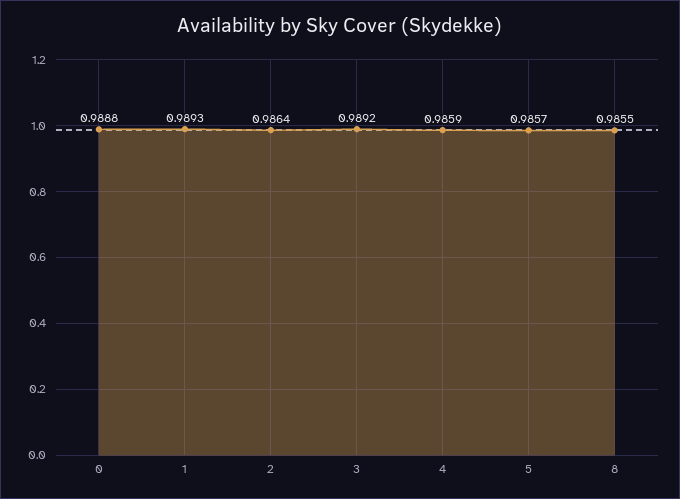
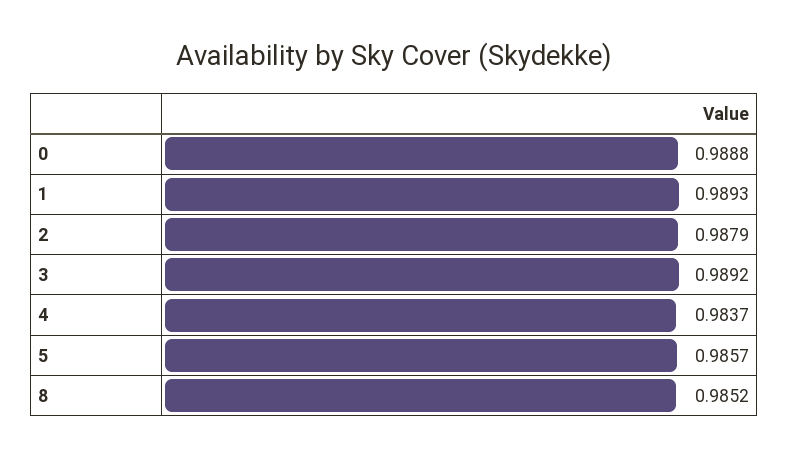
  {
    "0": 0.9888,
    "1": 0.9893,
-   "2": 0.9864,
+   "2": 0.9879,
    "3": 0.9892,
-   "4": 0.9859,
+   "4": 0.9837,
    "5": 0.9857,
-   "8": 0.9855
+   "8": 0.9852
  }

